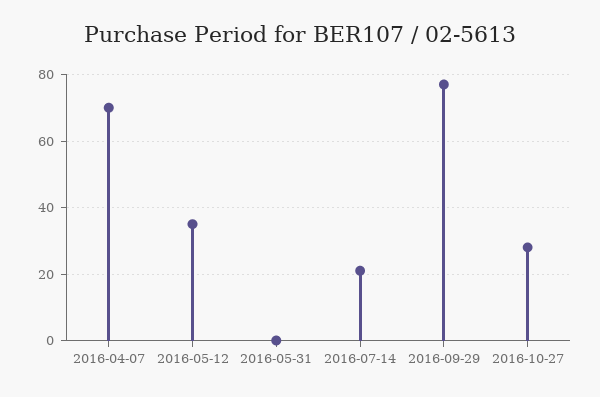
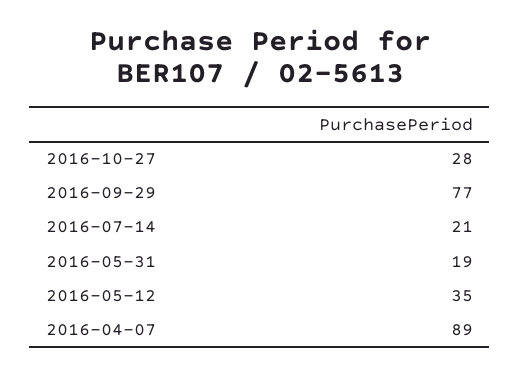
  {
-   "2016-04-07": 70,
+   "2016-04-07": 89,
    "2016-05-12": 35,
-   "2016-05-31": 0,
+   "2016-05-31": 19,
    "2016-07-14": 21,
    "2016-09-29": 77,
    "2016-10-27": 28
  }

